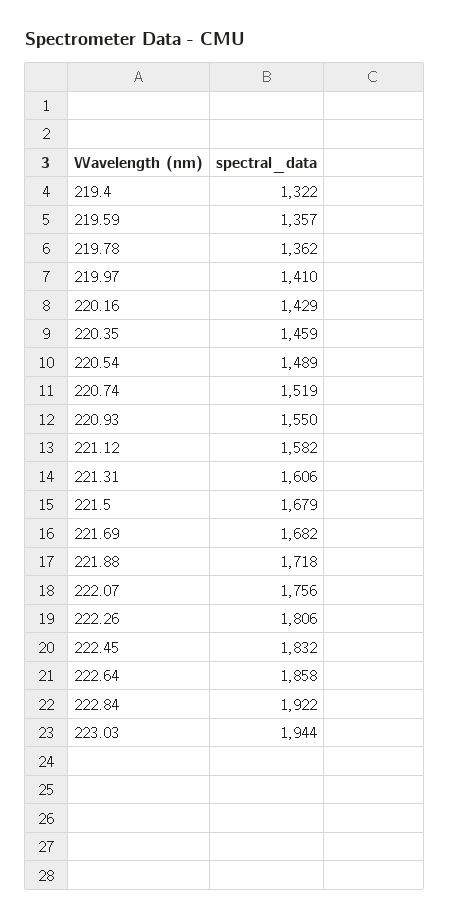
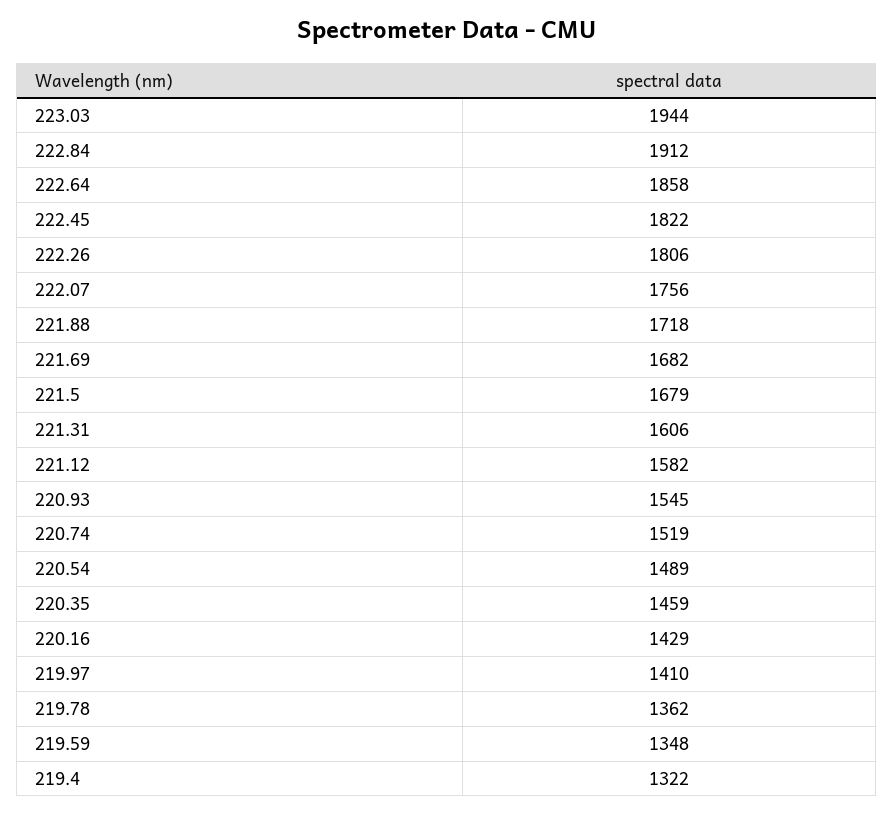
  {
    "219.4": 1322,
-   "219.59": 1357,
+   "219.59": 1348,
    "219.78": 1362,
    "219.97": 1410,
    "220.16": 1429,
    "220.35": 1459,
    "220.54": 1489,
    "220.74": 1519,
-   "220.93": 1550,
+   "220.93": 1545,
    "221.12": 1582,
    "221.31": 1606,
    "221.5": 1679,
    "221.69": 1682,
    "221.88": 1718,
    "222.07": 1756,
    "222.26": 1806,
-   "222.45": 1832,
+   "222.45": 1822,
    "222.64": 1858,
-   "222.84": 1922,
+   "222.84": 1912,
    "223.03": 1944
  }

